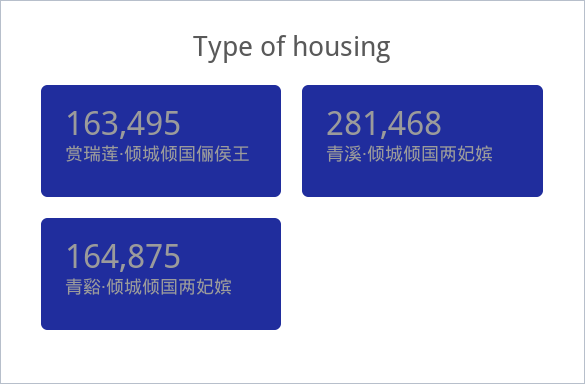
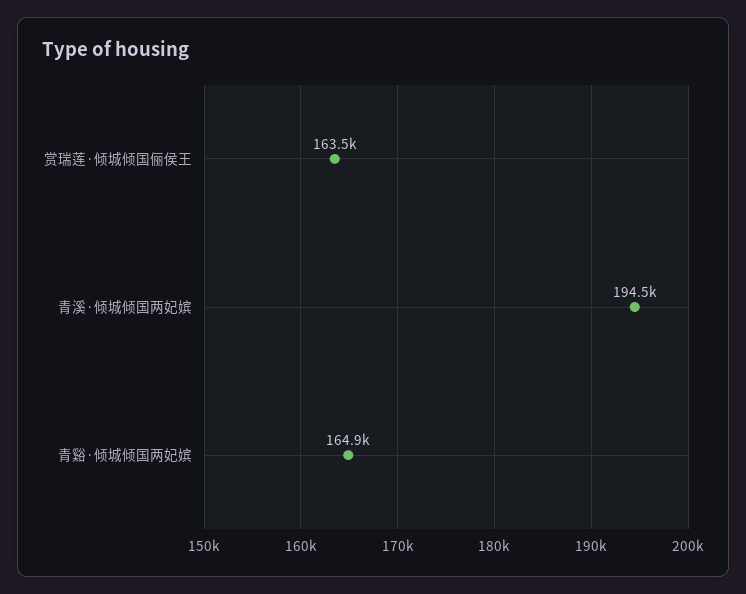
  {
    "赏瑞莲·倾城倾国俪侯王": 163495,
-   "青溪·倾城倾国两妃嫔": 281468,
+   "青溪·倾城倾国两妃嫔": 194500,
    "青谿·倾城倾国两妃嫔": 164875
  }

